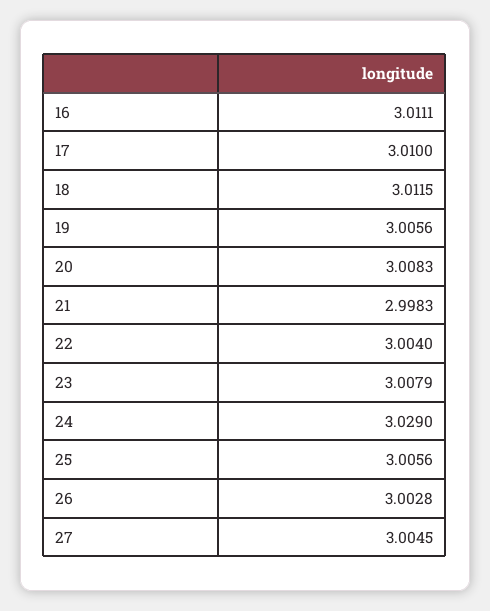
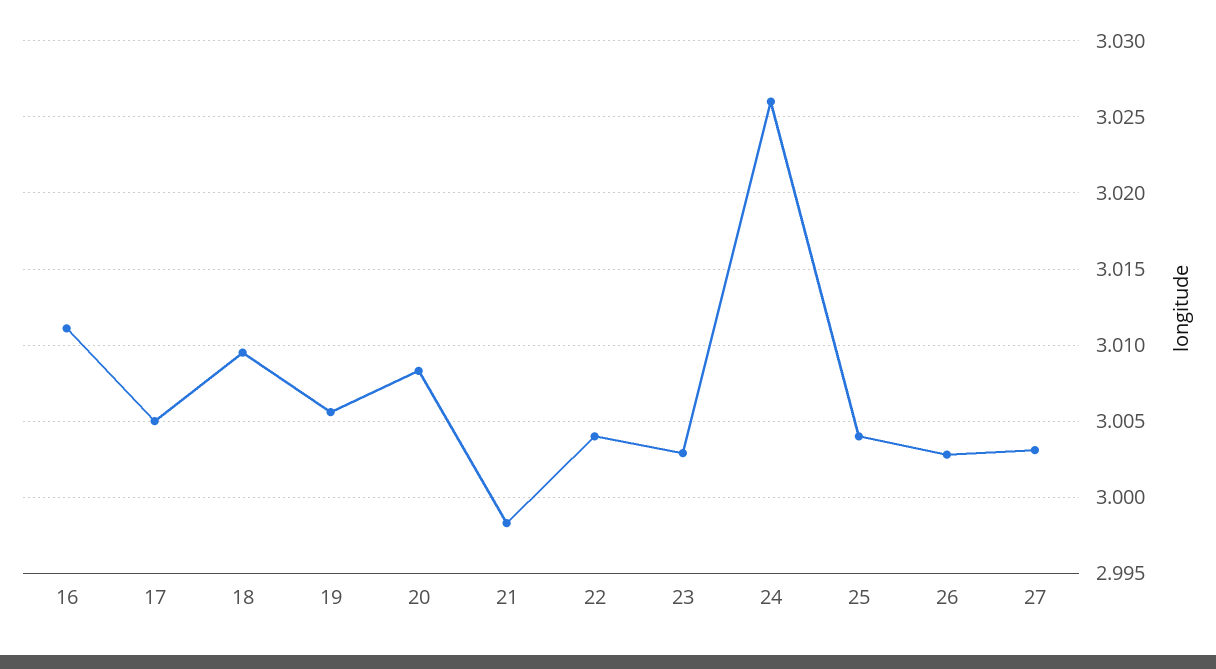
  {
    "16": 3.0111,
-   "17": 3.01,
+   "17": 3.005,
-   "18": 3.0115,
+   "18": 3.0095,
    "19": 3.0056,
    "20": 3.0083,
    "21": 2.9983,
    "22": 3.004,
-   "23": 3.0079,
+   "23": 3.003,
-   "24": 3.029,
+   "24": 3.026,
-   "25": 3.0056,
+   "25": 3.004,
    "26": 3.0028,
-   "27": 3.0045
+   "27": 3.003
  }

